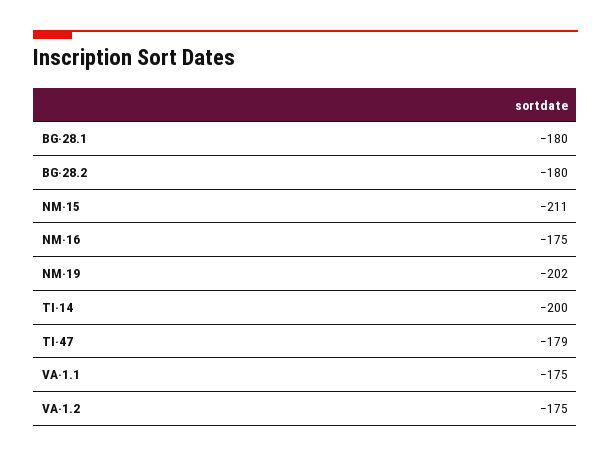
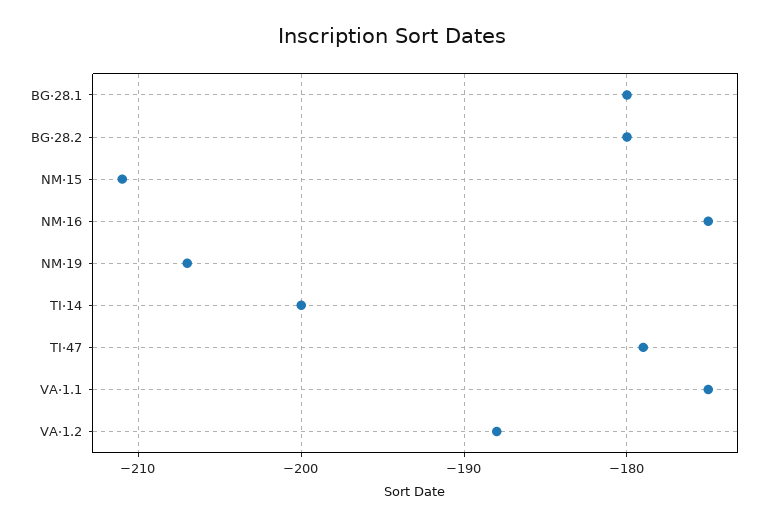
  {
    "BG·28.1": -180,
    "BG·28.2": -180,
    "NM·15": -211,
    "NM·16": -175,
-   "NM·19": -202,
+   "NM·19": -207,
    "TI·14": -200,
    "TI·47": -179,
    "VA·1.1": -175,
-   "VA·1.2": -175
+   "VA·1.2": -188
  }

